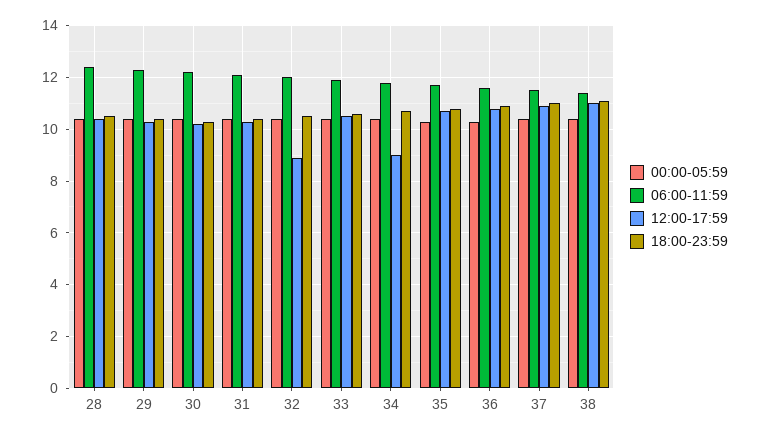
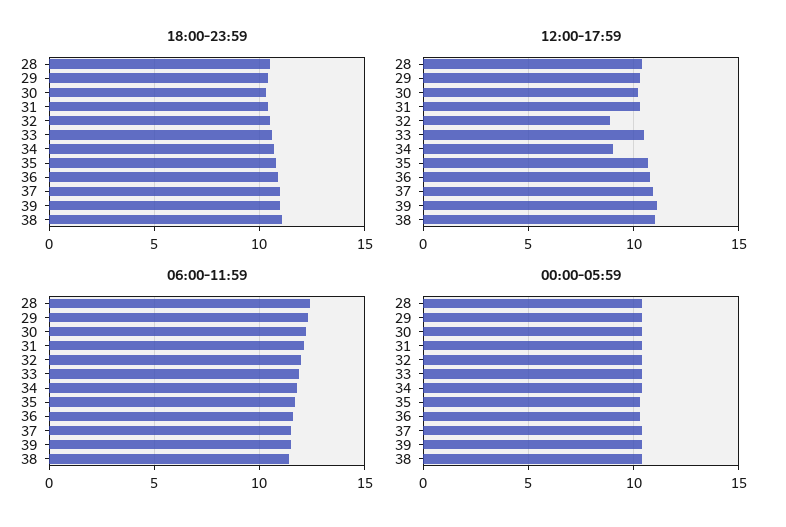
  {
    "00:00-05:59": {
      "28": 10.5,
      "29": 10.5,
      "30": 10.5,
      "31": 10.5,
      "32": 10.5,
      "33": 10.5,
      "34": 10.5,
      "35": 10.5,
      "36": 10.5,
      "37": 10.5,
-     "38": 10.5
+     "38": 10.5,
+     "39": 10.5
    },
    "06:00-11:59": {
      "28": 12.5,
      "29": 12.5,
      "30": 12,
      "31": 12,
      "32": 12,
      "33": 12,
      "34": 12,
      "35": 11.5,
      "36": 11.5,
      "37": 11.5,
-     "38": 11.5
+     "38": 11.5,
+     "39": 11.5
    },
    "12:00-17:59": {
      "28": 10.5,
      "29": 10.5,
      "30": 10,
      "31": 10.5,
      "32": 9,
      "33": 10.5,
      "34": 9,
      "35": 10.5,
      "36": 11,
      "37": 11,
-     "38": 11
+     "38": 11,
+     "39": 11
    },
    "18:00-23:59": {
      "28": 10.5,
      "29": 10.5,
      "30": 10.5,
      "31": 10.5,
      "32": 10.5,
      "33": 10.5,
      "34": 10.5,
      "35": 11,
      "36": 11,
      "37": 11,
-     "38": 11
+     "38": 11,
+     "39": 11
    }
  }

